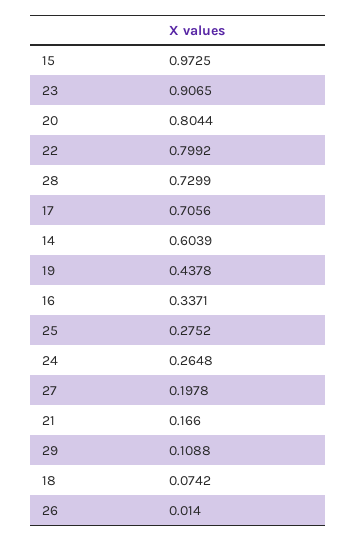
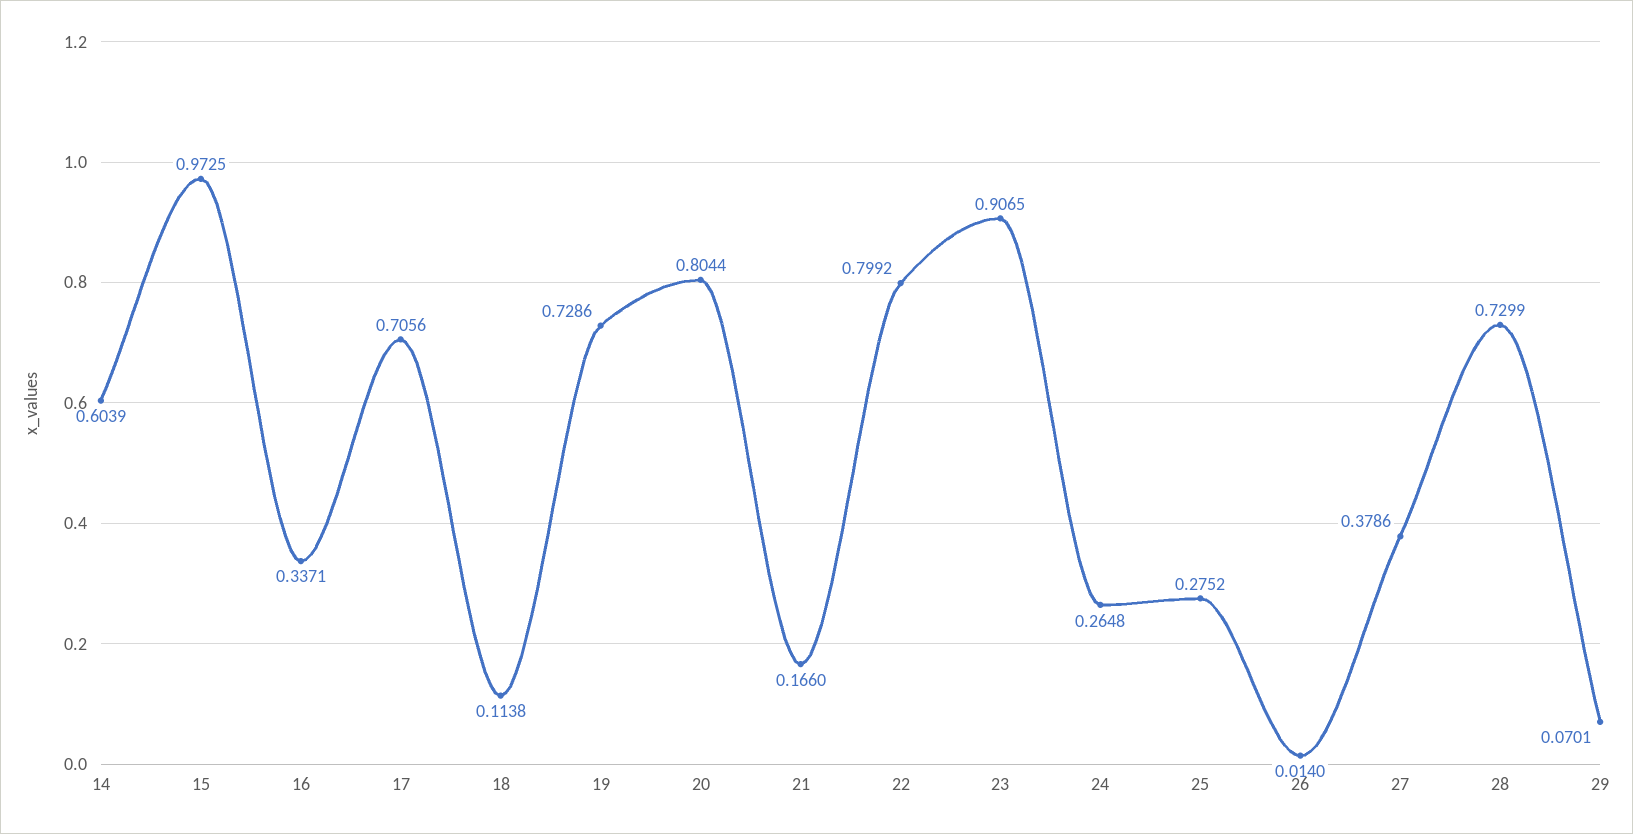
  {
    "15": 0.9725,
    "23": 0.9065,
    "20": 0.8044,
    "22": 0.7992,
    "28": 0.7299,
    "17": 0.7056,
    "14": 0.6039,
-   "19": 0.4378,
+   "19": 0.7286,
    "16": 0.3371,
    "25": 0.2752,
    "24": 0.2648,
-   "27": 0.1978,
+   "27": 0.3786,
    "21": 0.166,
-   "29": 0.1088,
+   "29": 0.0701,
-   "18": 0.0742,
+   "18": 0.1138,
    "26": 0.014
  }

